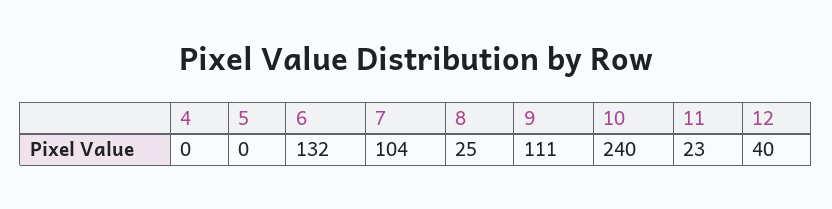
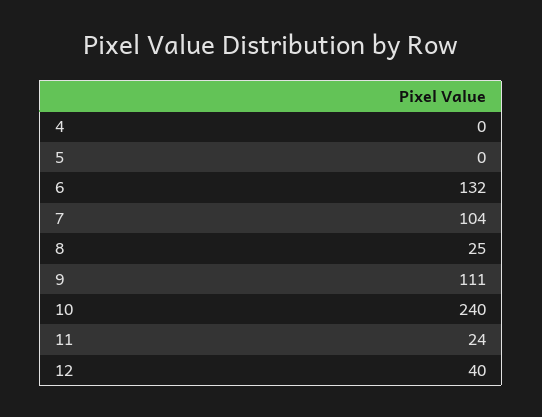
  {
    "4": 0,
    "5": 0,
    "6": 132,
    "7": 104,
    "8": 25,
    "9": 111,
    "10": 240,
-   "11": 23,
+   "11": 24,
    "12": 40
  }

